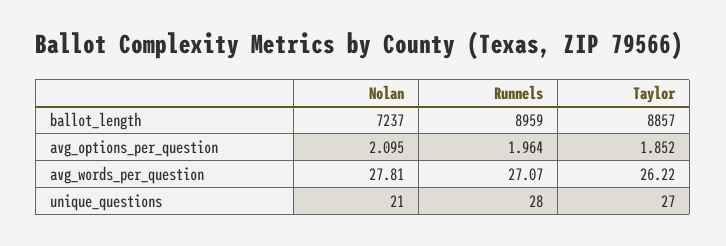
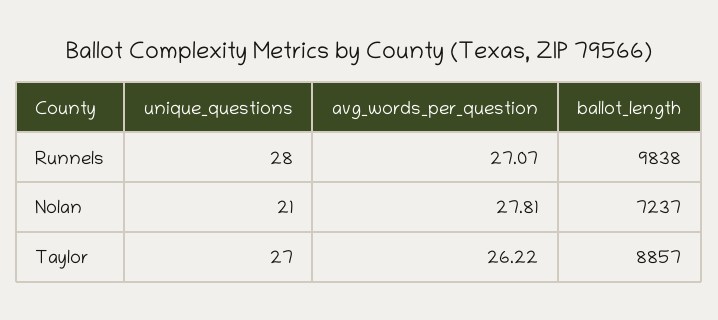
  {
    "Nolan": {
      "ballot_length": 7237,
-     "avg_options_per_question": 2.095,
      "avg_words_per_question": 27.81,
      "unique_questions": 21
    },
    "Runnels": {
-     "ballot_length": 8959,
+     "ballot_length": 9838,
-     "avg_options_per_question": 1.964,
      "avg_words_per_question": 27.07,
      "unique_questions": 28
    },
    "Taylor": {
      "ballot_length": 8857,
-     "avg_options_per_question": 1.852,
      "avg_words_per_question": 26.22,
      "unique_questions": 27
    }
  }

